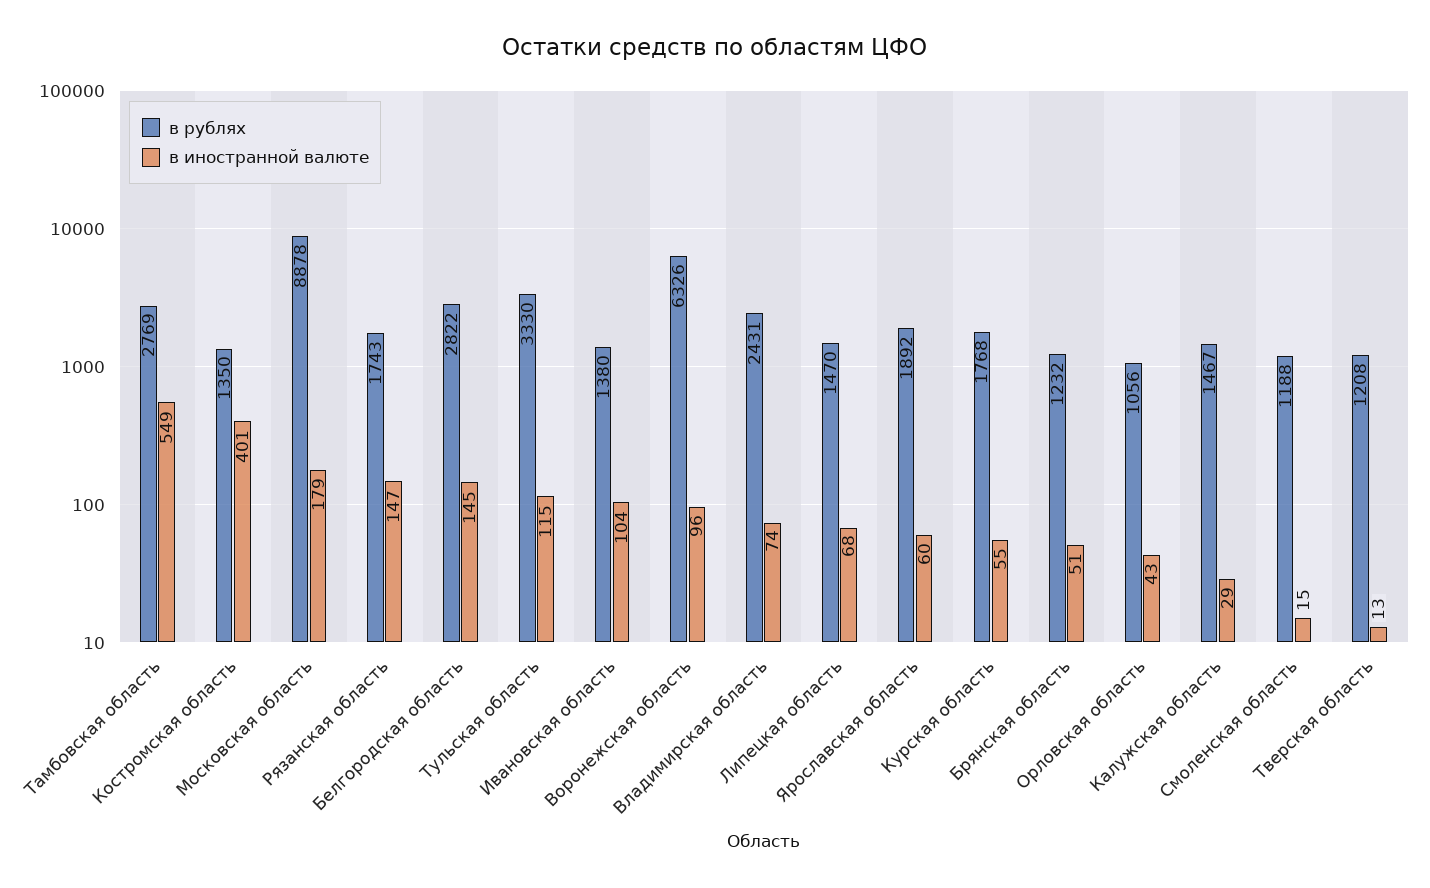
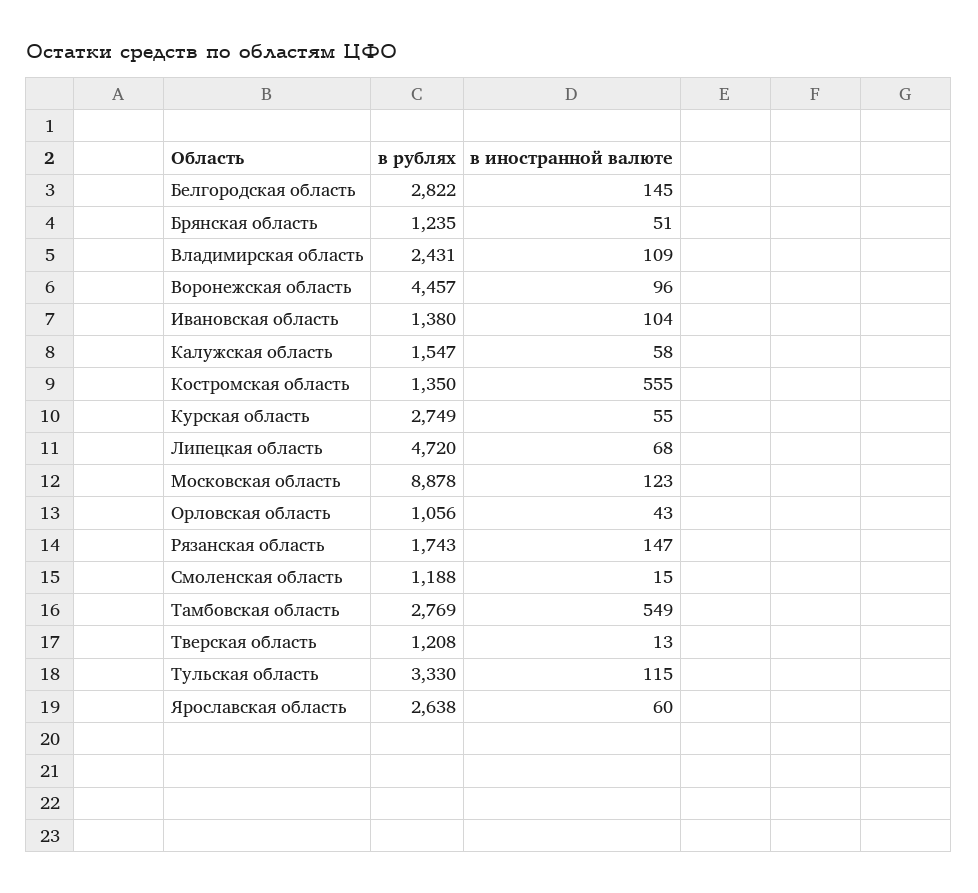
  {
    "в рублях": {
      "Тамбовская область": 2769,
      "Костромская область": 1350,
      "Московская область": 8878,
      "Рязанская область": 1743,
      "Белгородская область": 2822,
      "Тульская область": 3330,
      "Ивановская область": 1380,
-     "Воронежская область": 6326,
+     "Воронежская область": 4457,
      "Владимирская область": 2431,
-     "Липецкая область": 1470,
+     "Липецкая область": 4720,
-     "Ярославская область": 1892,
+     "Ярославская область": 2638,
-     "Курская область": 1768,
+     "Курская область": 2749,
-     "Брянская область": 1232,
+     "Брянская область": 1235,
      "Орловская область": 1056,
-     "Калужская область": 1467,
+     "Калужская область": 1547,
      "Смоленская область": 1188,
      "Тверская область": 1208
    },
    "в иностранной валюте": {
      "Тамбовская область": 549,
-     "Костромская область": 401,
+     "Костромская область": 555,
-     "Московская область": 179,
+     "Московская область": 123,
      "Рязанская область": 147,
      "Белгородская область": 145,
      "Тульская область": 115,
      "Ивановская область": 104,
      "Воронежская область": 96,
-     "Владимирская область": 74,
+     "Владимирская область": 109,
      "Липецкая область": 68,
      "Ярославская область": 60,
      "Курская область": 55,
      "Брянская область": 51,
      "Орловская область": 43,
-     "Калужская область": 29,
+     "Калужская область": 58,
      "Смоленская область": 15,
      "Тверская область": 13
    }
  }

